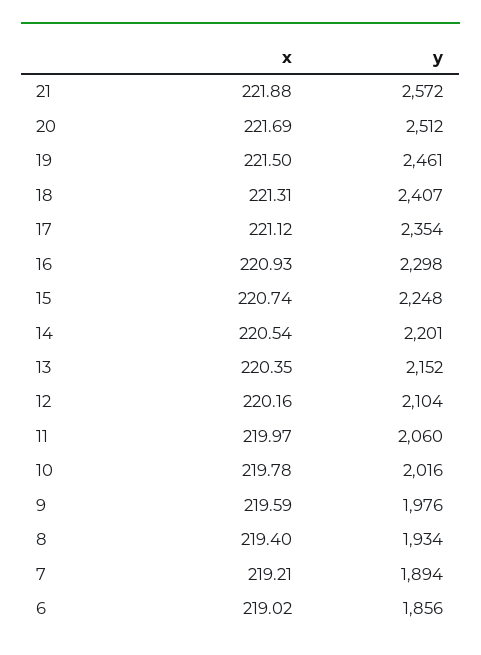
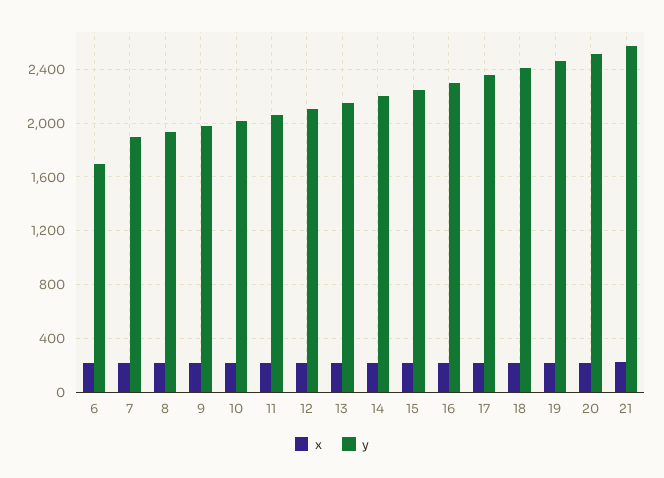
  {
    "x": {
      "21": 221.88,
      "20": 221.69,
      "19": 221.5,
      "18": 221.31,
      "17": 221.12,
      "16": 220.93,
      "15": 220.74,
      "14": 220.54,
      "13": 220.35,
      "12": 220.16,
      "11": 219.97,
      "10": 219.78,
      "9": 219.59,
      "8": 219.4,
      "7": 219.21,
      "6": 219.02
    },
    "y": {
      "21": 2572,
      "20": 2512,
      "19": 2461,
      "18": 2407,
      "17": 2354,
      "16": 2298,
      "15": 2248,
      "14": 2201,
      "13": 2152,
      "12": 2104,
      "11": 2060,
      "10": 2016,
      "9": 1976,
      "8": 1934,
      "7": 1894,
-     "6": 1856
+     "6": 1700
    }
  }

